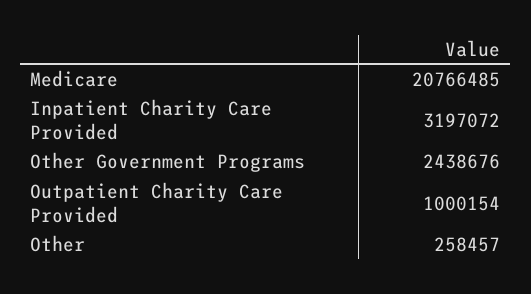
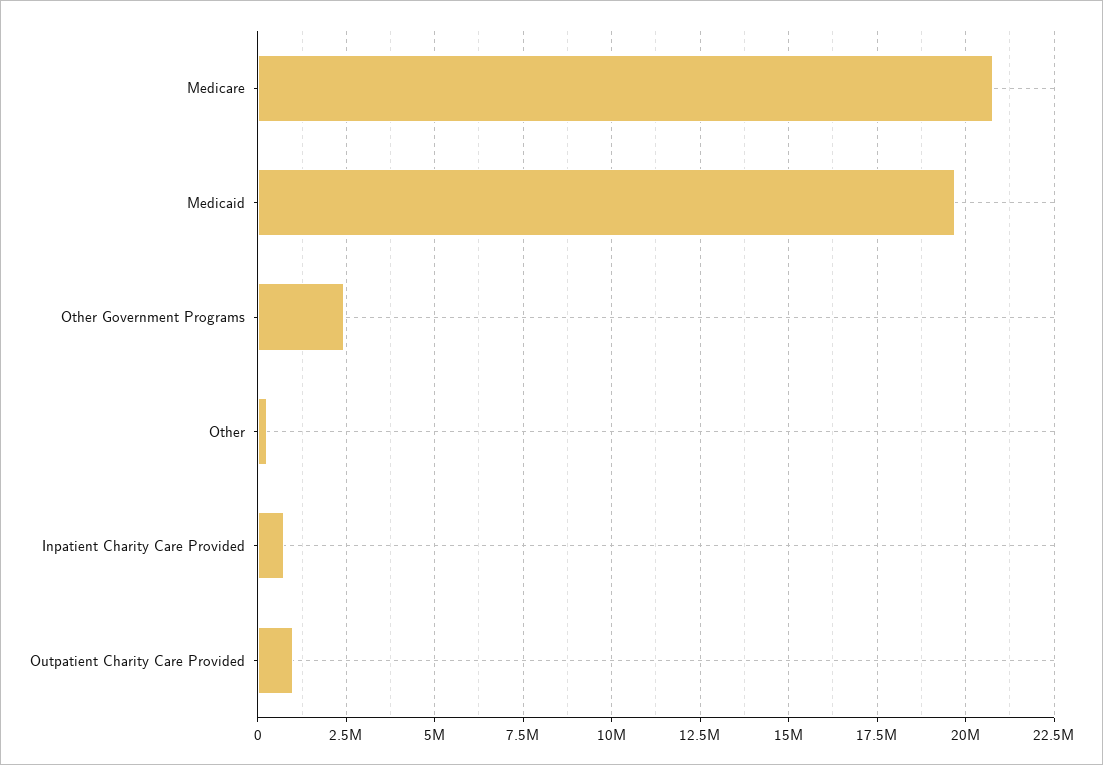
  {
    "Medicare": 20766485,
-   "Inpatient Charity Care Provided": 3197072,
+   "Inpatient Charity Care Provided": 750000,
    "Other Government Programs": 2438676,
    "Outpatient Charity Care Provided": 1000154,
-   "Other": 258457
+   "Other": 258457,
+   "Medicaid": 19750000
  }

